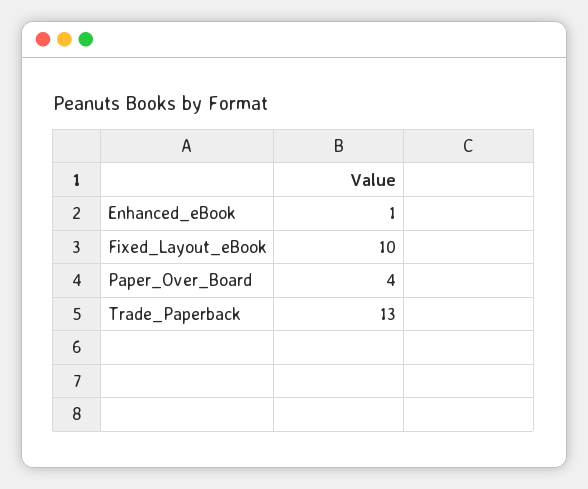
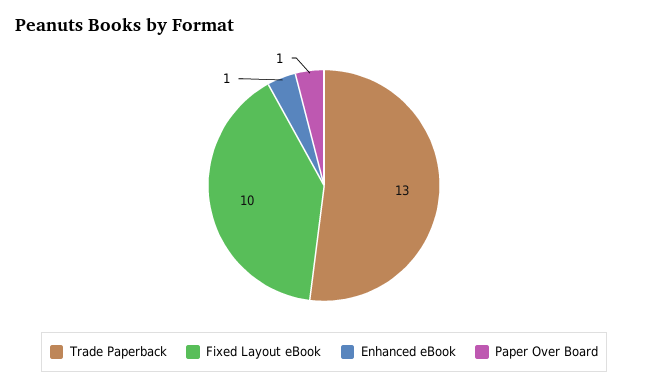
  {
    "Enhanced_eBook": 1,
    "Fixed_Layout_eBook": 10,
-   "Paper_Over_Board": 4,
+   "Paper_Over_Board": 1,
    "Trade_Paperback": 13
  }

